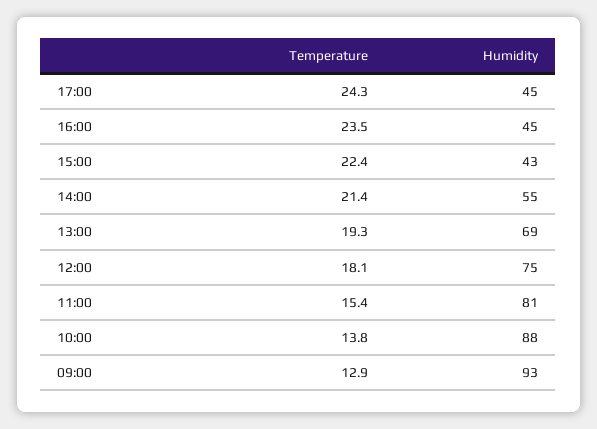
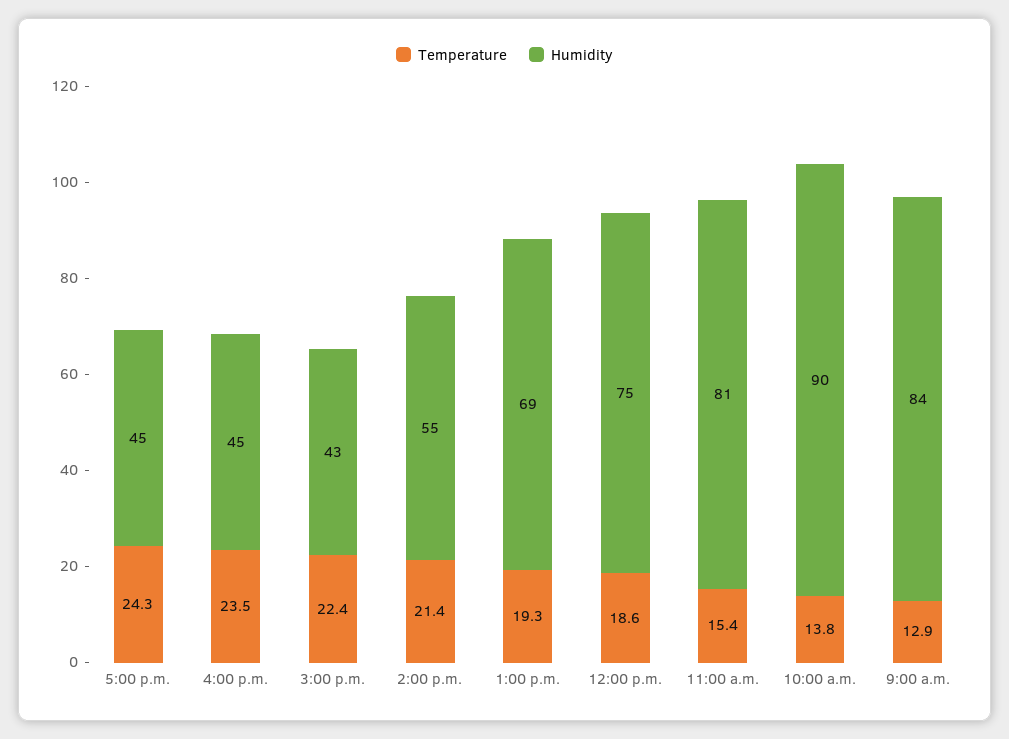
  {
    "Temperature": {
      "17:00": 24.3,
      "16:00": 23.5,
      "15:00": 22.4,
      "14:00": 21.4,
      "13:00": 19.3,
-     "12:00": 18.1,
+     "12:00": 18.6,
      "11:00": 15.4,
      "10:00": 13.8,
      "09:00": 12.9
    },
    "Humidity": {
      "17:00": 45,
      "16:00": 45,
      "15:00": 43,
      "14:00": 55,
      "13:00": 69,
      "12:00": 75,
      "11:00": 81,
-     "10:00": 88,
+     "10:00": 90,
-     "09:00": 93
+     "09:00": 84
    }
  }

